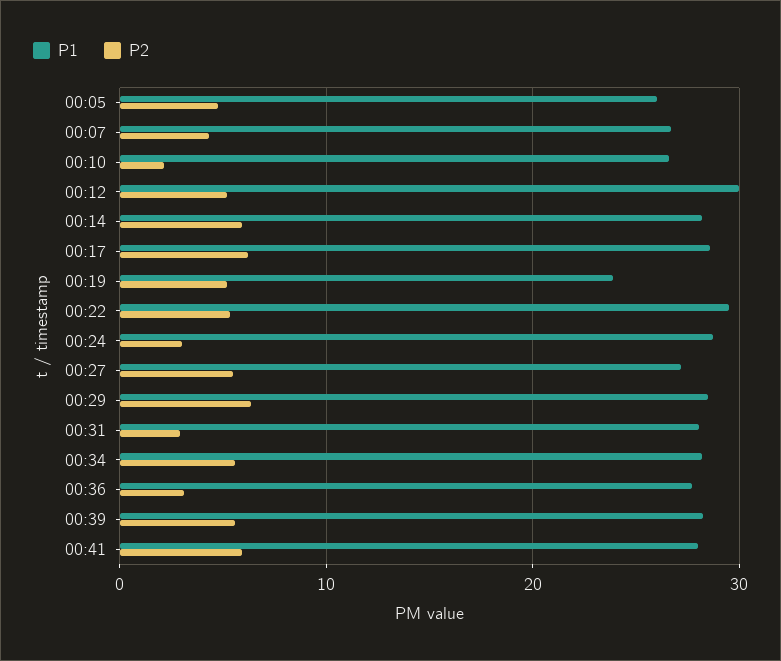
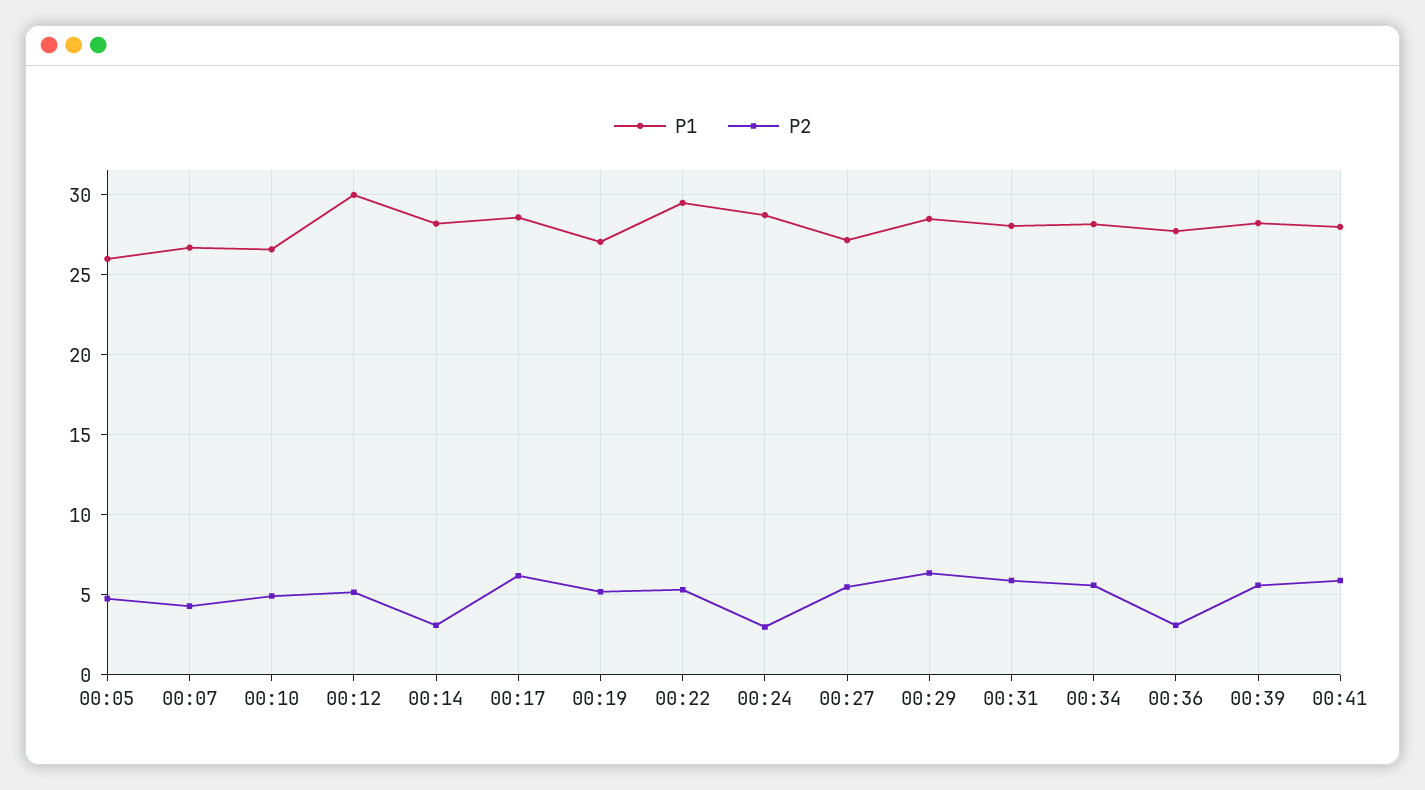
  {
    "P1": {
      "00:05": 26,
      "00:07": 26.5,
      "00:10": 26.5,
      "00:12": 30,
      "00:14": 28,
      "00:17": 28.5,
-     "00:19": 24,
+     "00:19": 27,
      "00:22": 29.5,
      "00:24": 28.5,
      "00:27": 27,
      "00:29": 28.5,
      "00:31": 28,
      "00:34": 28,
      "00:36": 27.5,
      "00:39": 28,
      "00:41": 28
    },
    "P2": {
      "00:05": 5,
      "00:07": 4.5,
-     "00:10": 2,
+     "00:10": 5,
      "00:12": 5,
-     "00:14": 6,
+     "00:14": 3,
      "00:17": 6,
      "00:19": 5,
      "00:22": 5.5,
      "00:24": 3,
      "00:27": 5.5,
      "00:29": 6.5,
-     "00:31": 3,
+     "00:31": 6,
      "00:34": 5.5,
      "00:36": 3,
      "00:39": 5.5,
      "00:41": 6
    }
  }

